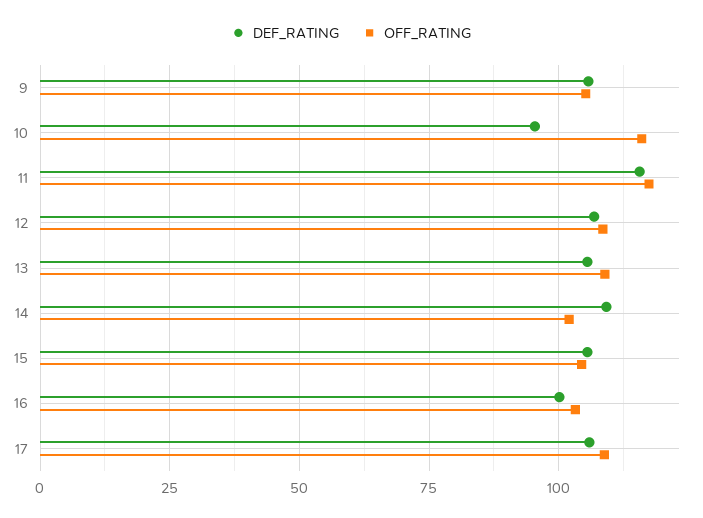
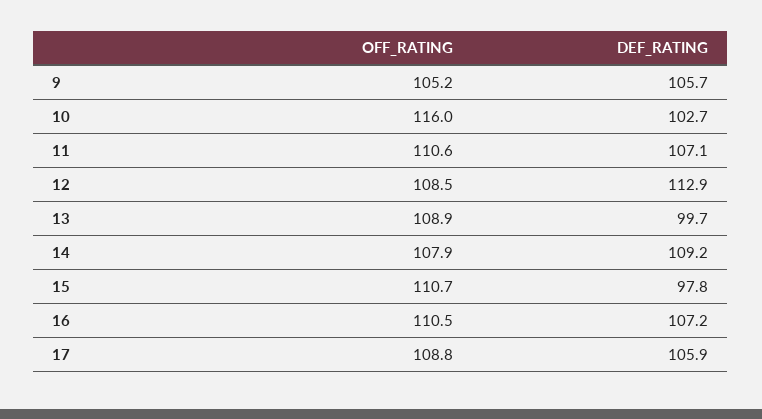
  {
    "DEF_RATING": {
      "9": 105.7,
-     "10": 95,
+     "10": 102.7,
-     "11": 115,
+     "11": 107.1,
-     "12": 107.5,
+     "12": 112.9,
-     "13": 105,
+     "13": 99.7,
      "14": 109.2,
-     "15": 105,
+     "15": 97.8,
-     "16": 100,
+     "16": 107.2,
      "17": 105.9
    },
    "OFF_RATING": {
      "9": 105.2,
      "10": 116,
-     "11": 117.5,
+     "11": 110.6,
      "12": 108.5,
      "13": 108.9,
-     "14": 102.5,
+     "14": 107.9,
-     "15": 105,
+     "15": 110.7,
-     "16": 102.5,
+     "16": 110.5,
      "17": 108.8
    }
  }

